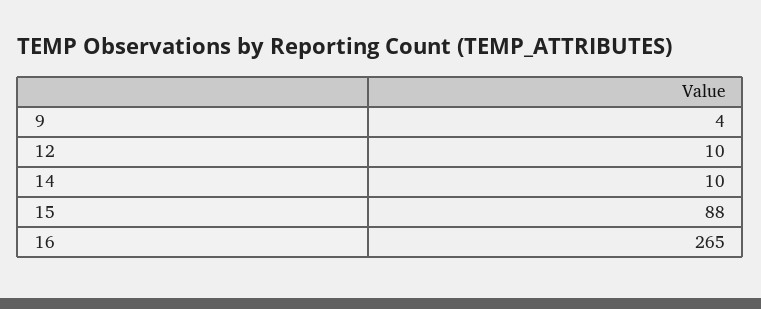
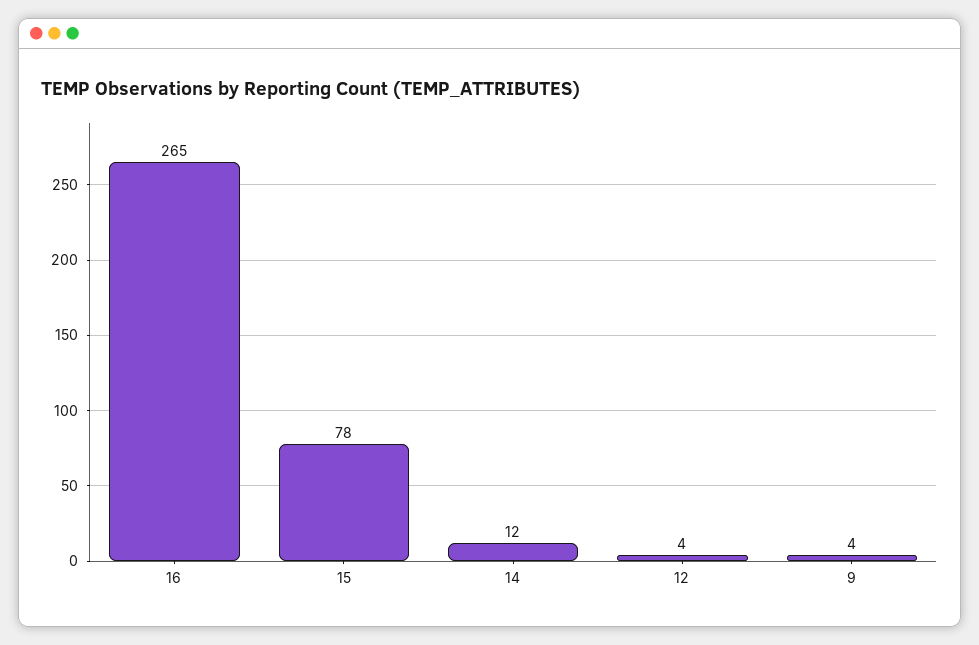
  {
    "9": 4,
-   "12": 10,
+   "12": 4,
-   "14": 10,
+   "14": 12,
-   "15": 88,
+   "15": 78,
    "16": 265
  }

